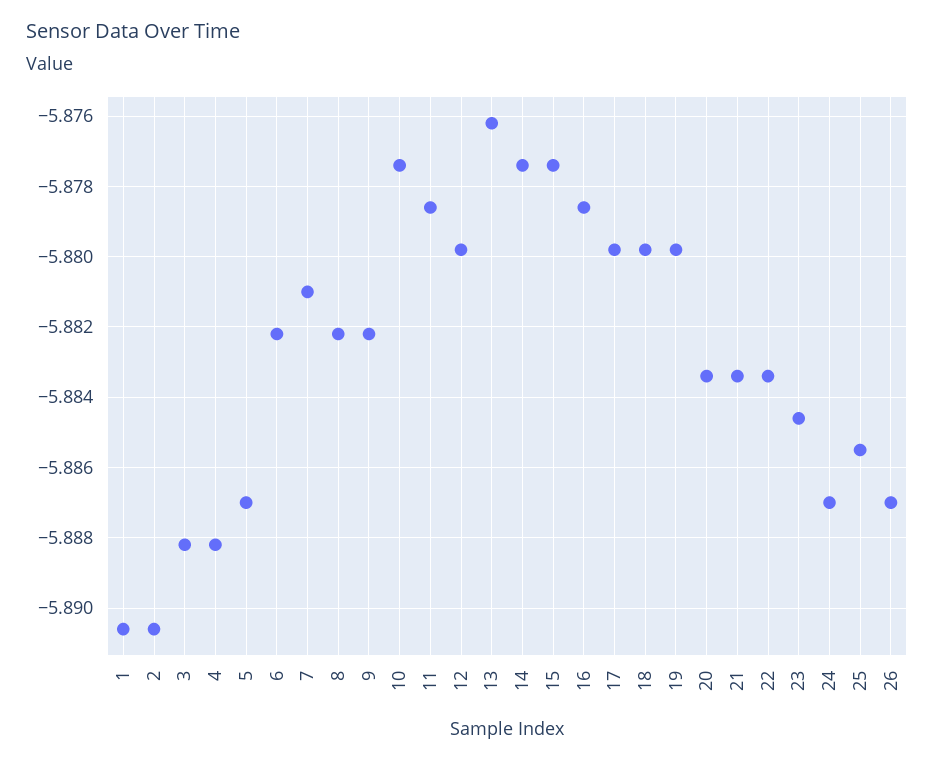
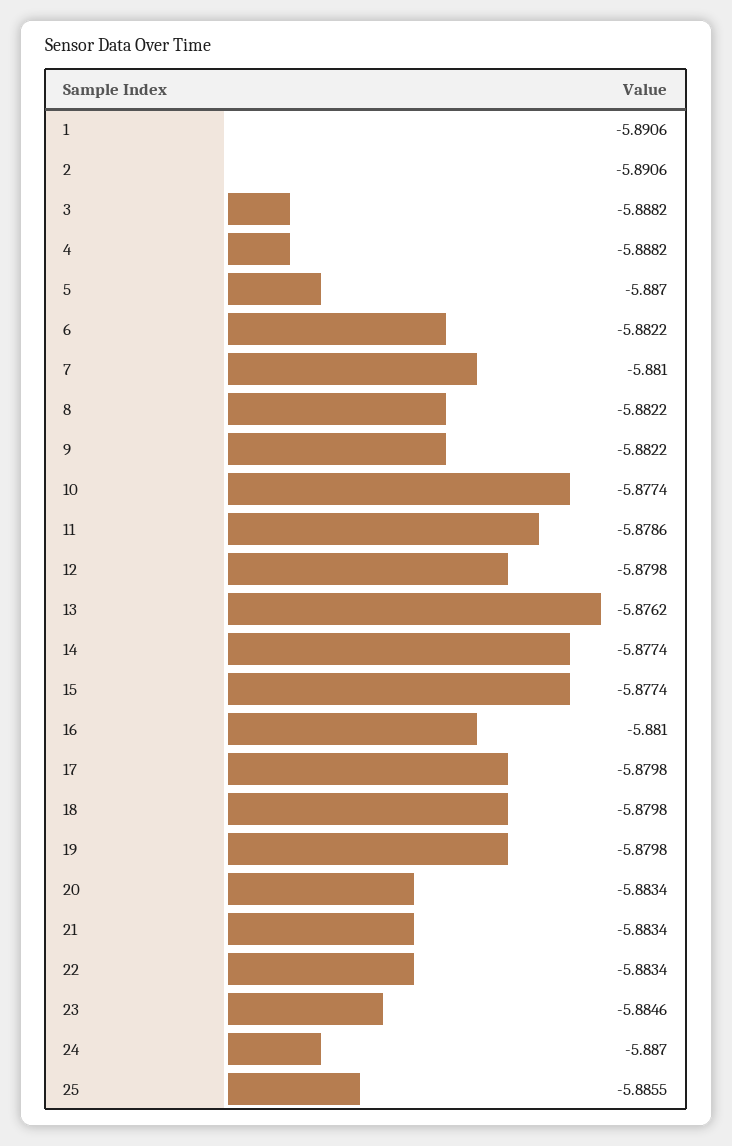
  {
    "1": -5.8906,
    "2": -5.8906,
    "3": -5.8882,
    "4": -5.8882,
    "5": -5.887,
    "6": -5.8822,
    "7": -5.881,
    "8": -5.8822,
    "9": -5.8822,
    "10": -5.8774,
    "11": -5.8786,
    "12": -5.8798,
    "13": -5.8762,
    "14": -5.8774,
    "15": -5.8774,
-   "16": -5.8785,
+   "16": -5.881,
    "17": -5.8798,
    "18": -5.8798,
    "19": -5.8798,
    "20": -5.8834,
    "21": -5.8834,
    "22": -5.8834,
    "23": -5.8846,
    "24": -5.887,
-   "25": -5.8855,
+   "25": -5.8855
-   "26": -5.887
  }

